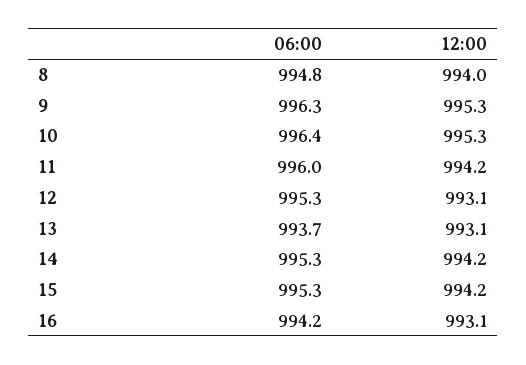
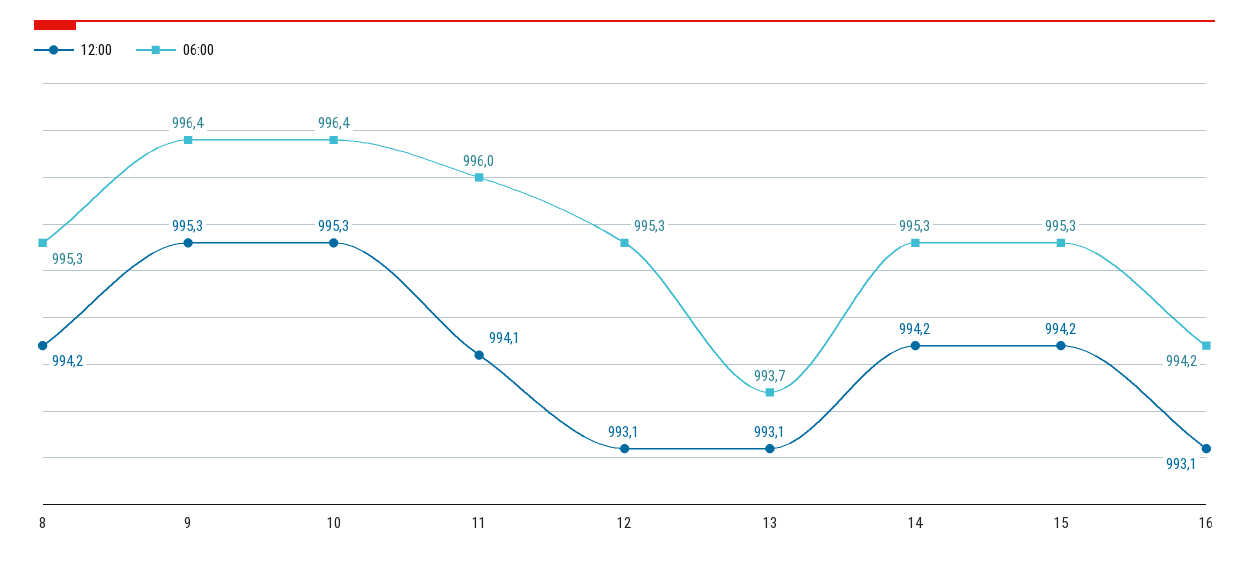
  {
    "06:00": {
-     "8": 994.8,
+     "8": 995.3,
-     "9": 996.3,
+     "9": 996.4,
      "10": 996.4,
      "11": 996,
      "12": 995.3,
      "13": 993.7,
      "14": 995.3,
      "15": 995.3,
      "16": 994.2
    },
    "12:00": {
-     "8": 994,
+     "8": 994.2,
      "9": 995.3,
      "10": 995.3,
-     "11": 994.2,
+     "11": 994.1,
      "12": 993.1,
      "13": 993.1,
      "14": 994.2,
      "15": 994.2,
      "16": 993.1
    }
  }

